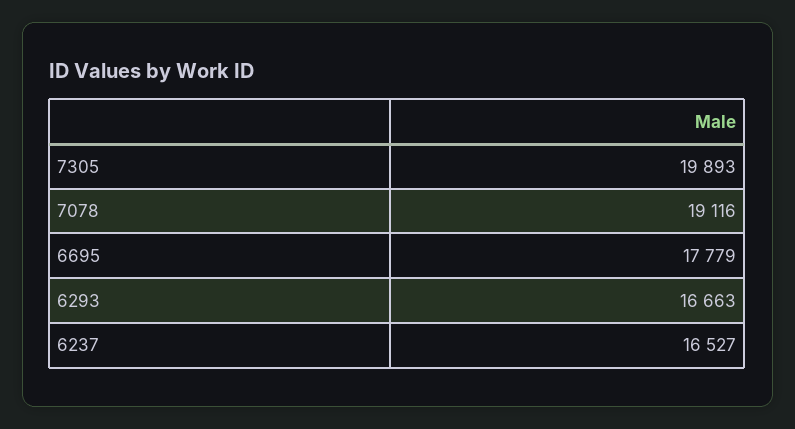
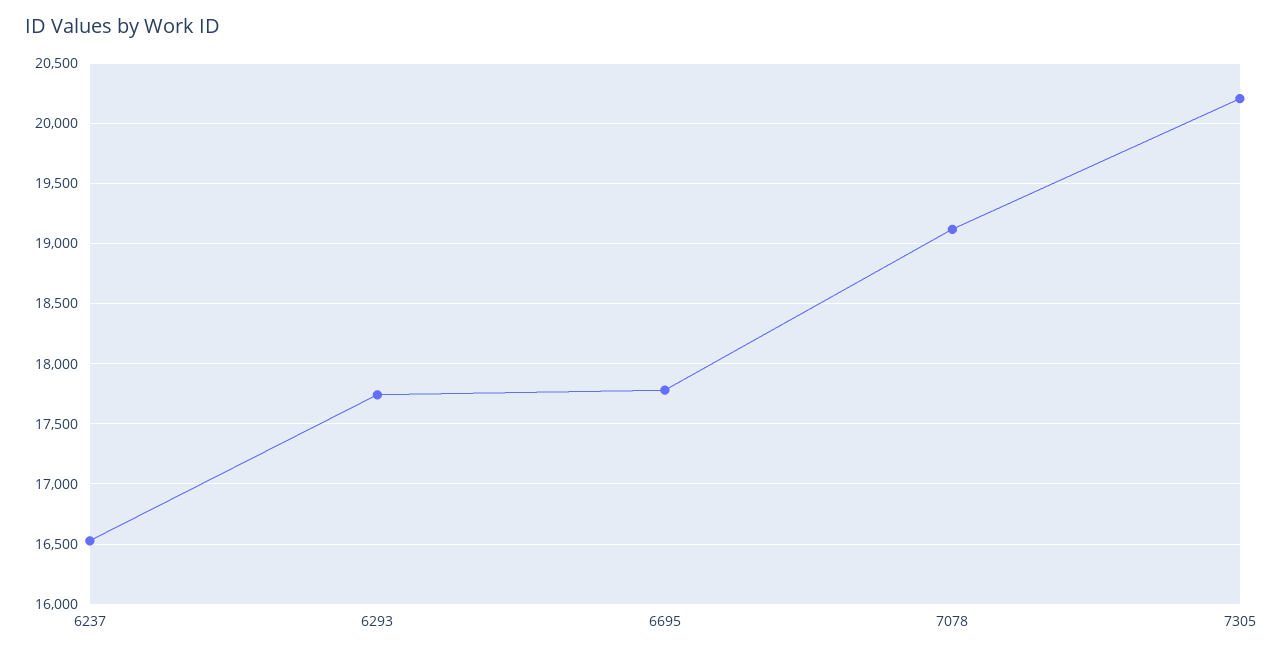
  {
-   "7305": 19893,
+   "7305": 20200,
    "7078": 19116,
    "6695": 17779,
-   "6293": 16663,
+   "6293": 17750,
    "6237": 16527
  }

